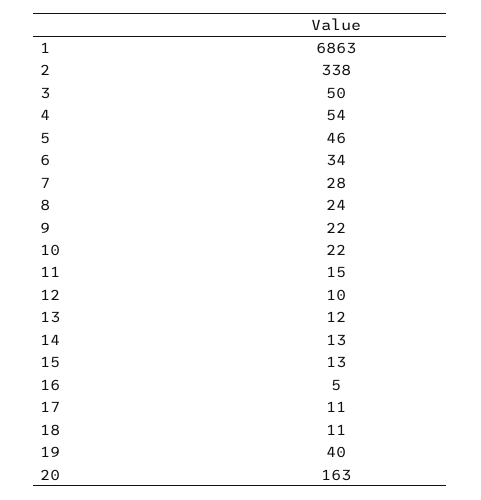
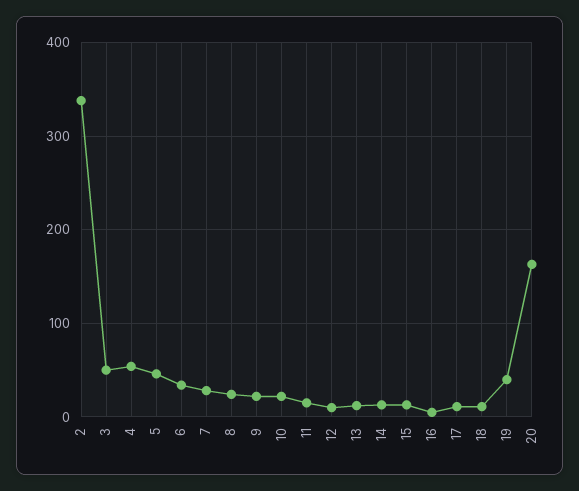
  {
-   "1": 6863,
    "2": 338,
    "3": 50,
    "4": 54,
    "5": 46,
    "6": 34,
    "7": 28,
    "8": 24,
    "9": 22,
    "10": 22,
    "11": 15,
    "12": 10,
    "13": 12,
    "14": 13,
    "15": 13,
    "16": 5,
    "17": 11,
    "18": 11,
    "19": 40,
    "20": 163
  }

